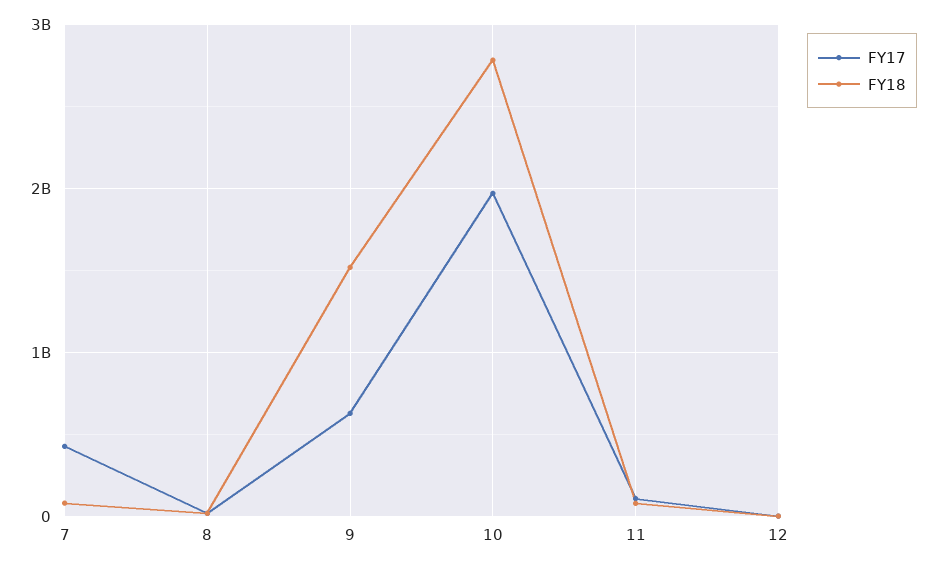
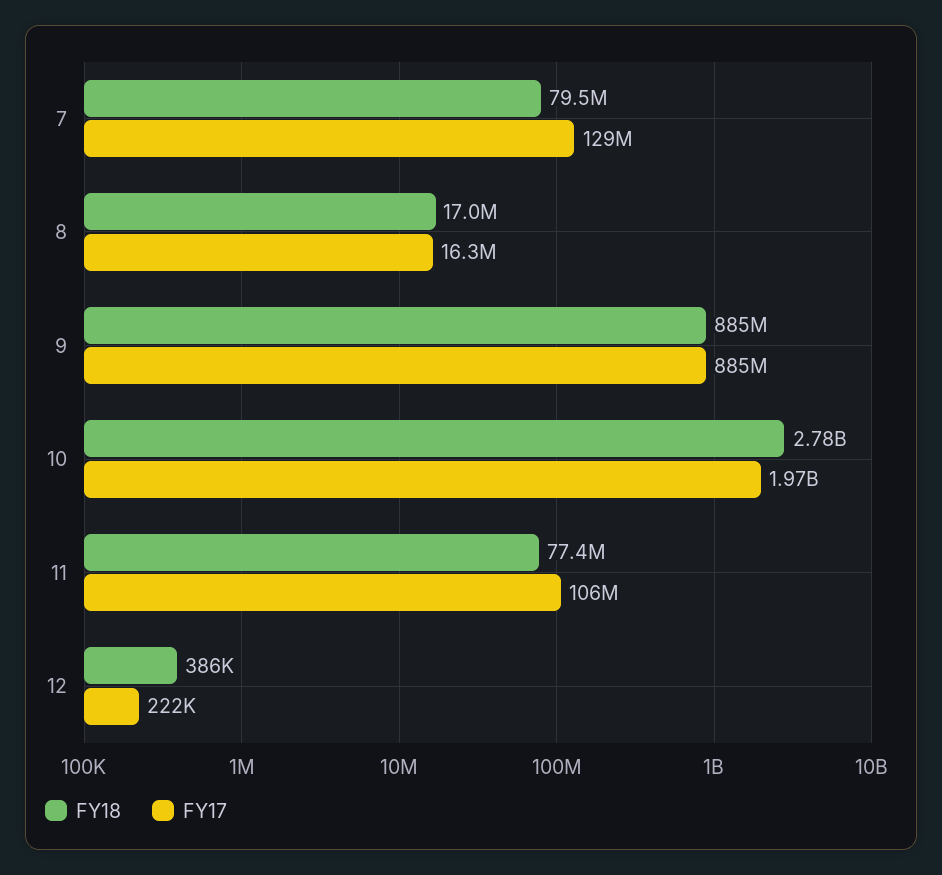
  {
    "FY17": {
-     "7": 400000000,
+     "7": 129000000,
      "8": 16300000,
-     "9": 600000000,
+     "9": 885000000,
      "10": 1970000000,
      "11": 106000000,
      "12": 222000
    },
    "FY18": {
      "7": 79500000,
      "8": 17000000,
-     "9": 1500000000,
+     "9": 885000000,
      "10": 2780000000,
      "11": 77400000,
      "12": 386000
    }
  }

